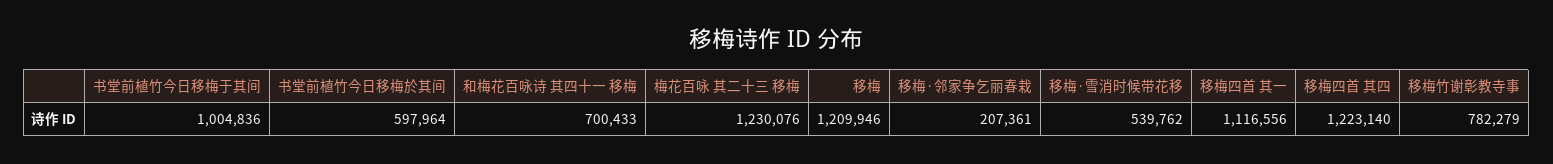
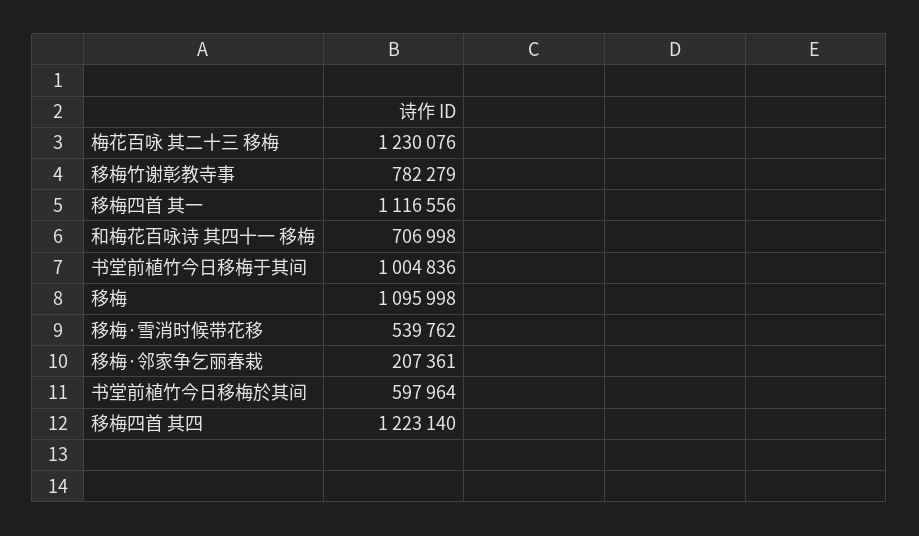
  {
    "书堂前植竹今日移梅于其间": 1004836,
    "书堂前植竹今日移梅於其间": 597964,
-   "和梅花百咏诗 其四十一 移梅": 700433,
+   "和梅花百咏诗 其四十一 移梅": 706998,
    "梅花百咏 其二十三 移梅": 1230076,
-   "移梅": 1209946,
+   "移梅": 1095998,
    "移梅·邻家争乞丽春栽": 207361,
    "移梅·雪消时候带花移": 539762,
    "移梅四首 其一": 1116556,
    "移梅四首 其四": 1223140,
    "移梅竹谢彰教寺事": 782279
  }

